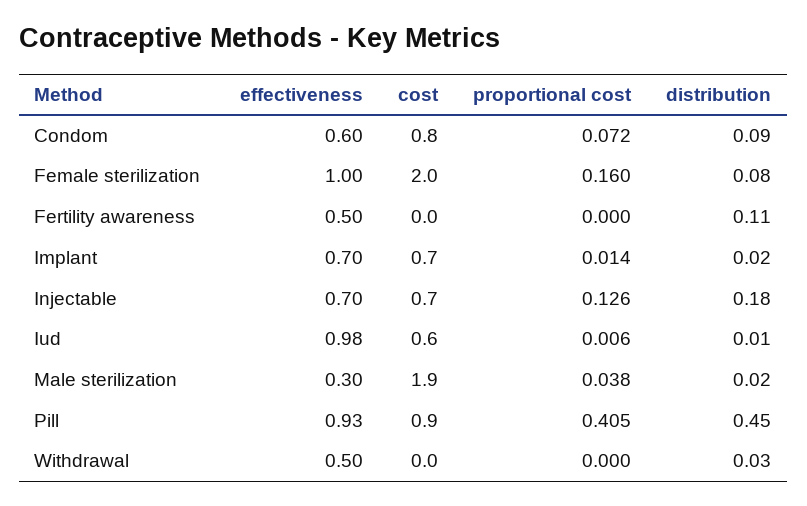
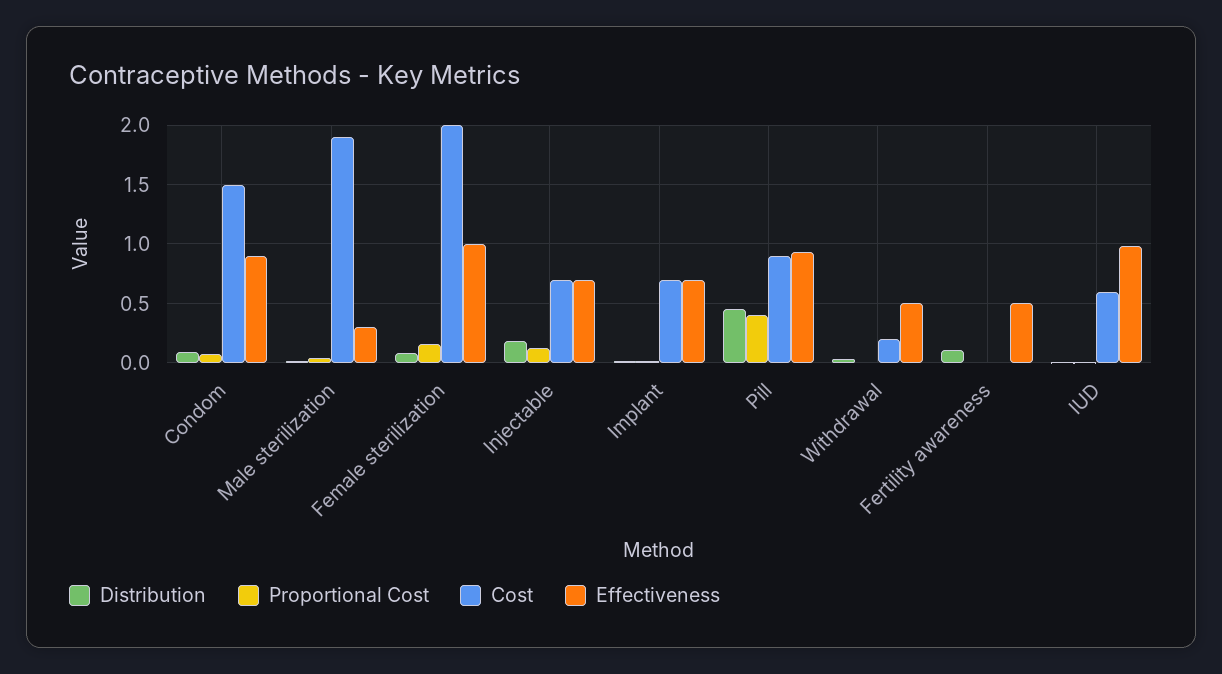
  {
    "effectiveness": {
-     "Condom": 0.6,
+     "Condom": 0.9,
      "Female sterilization": 1,
      "Fertility awareness": 0.5,
      "Implant": 0.7,
      "Injectable": 0.7,
      "Iud": 0.98,
      "Male sterilization": 0.3,
      "Pill": 0.93,
      "Withdrawal": 0.5
    },
    "cost": {
-     "Condom": 0.8,
+     "Condom": 1.5,
      "Female sterilization": 2,
      "Fertility awareness": 0,
      "Implant": 0.7,
      "Injectable": 0.7,
      "Iud": 0.6,
      "Male sterilization": 1.9,
      "Pill": 0.9,
-     "Withdrawal": 0
+     "Withdrawal": 0.2
    },
    "proportional cost": {
      "Condom": 0.072,
      "Female sterilization": 0.16,
      "Fertility awareness": 0,
      "Implant": 0.014,
      "Injectable": 0.126,
      "Iud": 0.006,
      "Male sterilization": 0.038,
      "Pill": 0.405,
      "Withdrawal": 0
    },
    "distribution": {
      "Condom": 0.09,
      "Female sterilization": 0.08,
      "Fertility awareness": 0.11,
      "Implant": 0.02,
      "Injectable": 0.18,
      "Iud": 0.01,
      "Male sterilization": 0.02,
      "Pill": 0.45,
      "Withdrawal": 0.03
    }
  }

